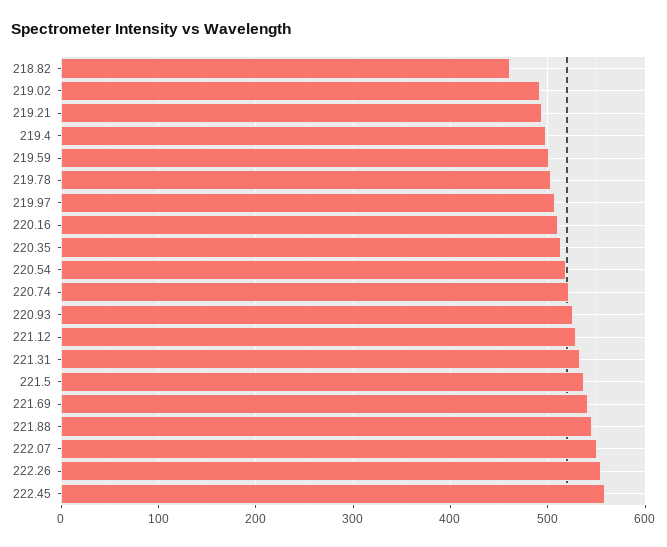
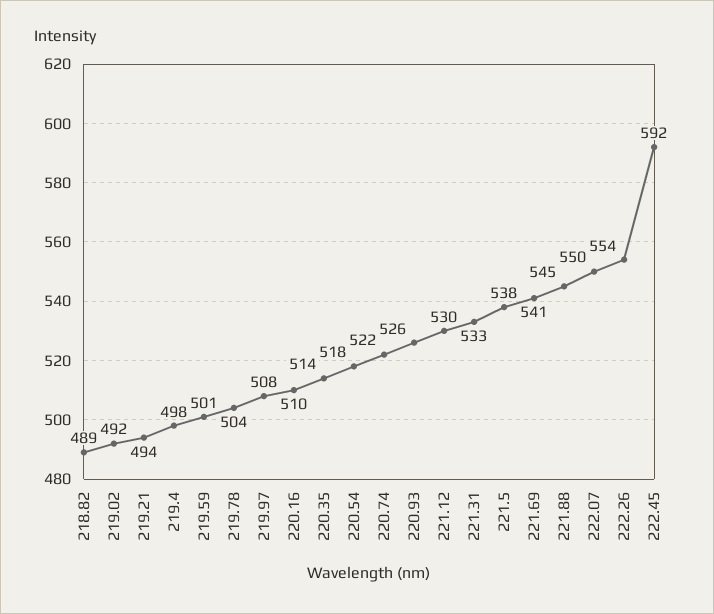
  {
-   "218.82": 460,
+   "218.82": 489,
    "219.02": 492,
    "219.21": 494,
    "219.4": 498,
    "219.59": 501,
    "219.78": 504,
    "219.97": 508,
    "220.16": 510,
    "220.35": 514,
    "220.54": 518,
    "220.74": 522,
    "220.93": 526,
    "221.12": 530,
    "221.31": 533,
    "221.5": 538,
    "221.69": 541,
    "221.88": 545,
    "222.07": 550,
    "222.26": 554,
-   "222.45": 560
+   "222.45": 592
  }

